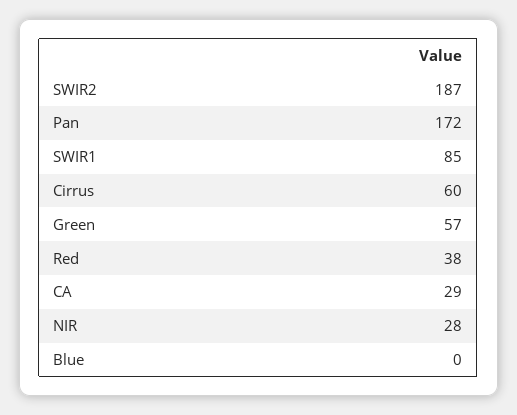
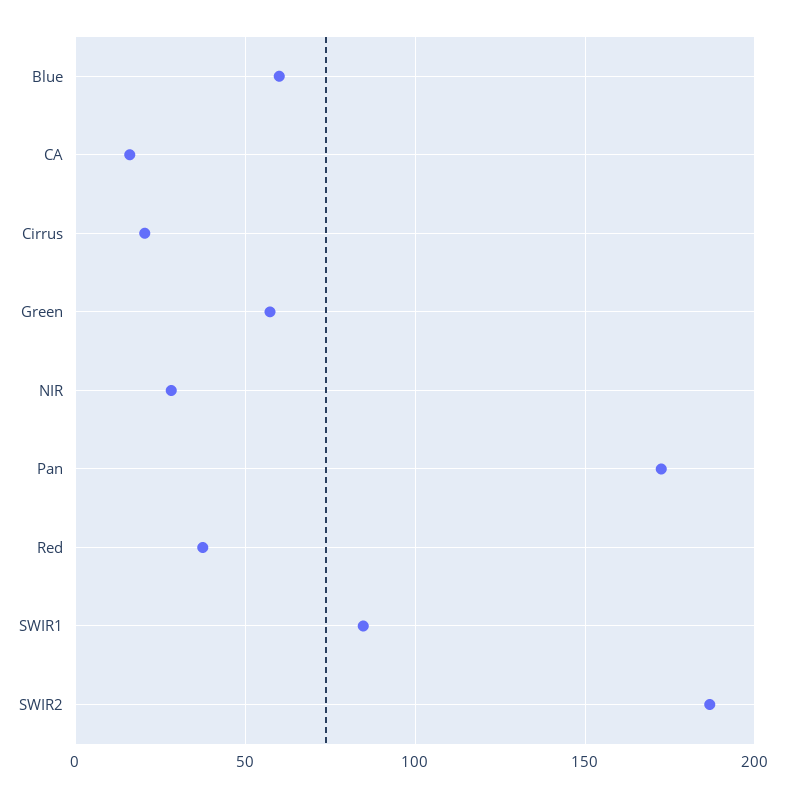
  {
    "SWIR2": 187,
    "Pan": 172,
    "SWIR1": 85,
-   "Cirrus": 60,
+   "Cirrus": 20,
    "Green": 57,
    "Red": 38,
-   "CA": 29,
+   "CA": 15,
    "NIR": 28,
-   "Blue": 0
+   "Blue": 60
  }

